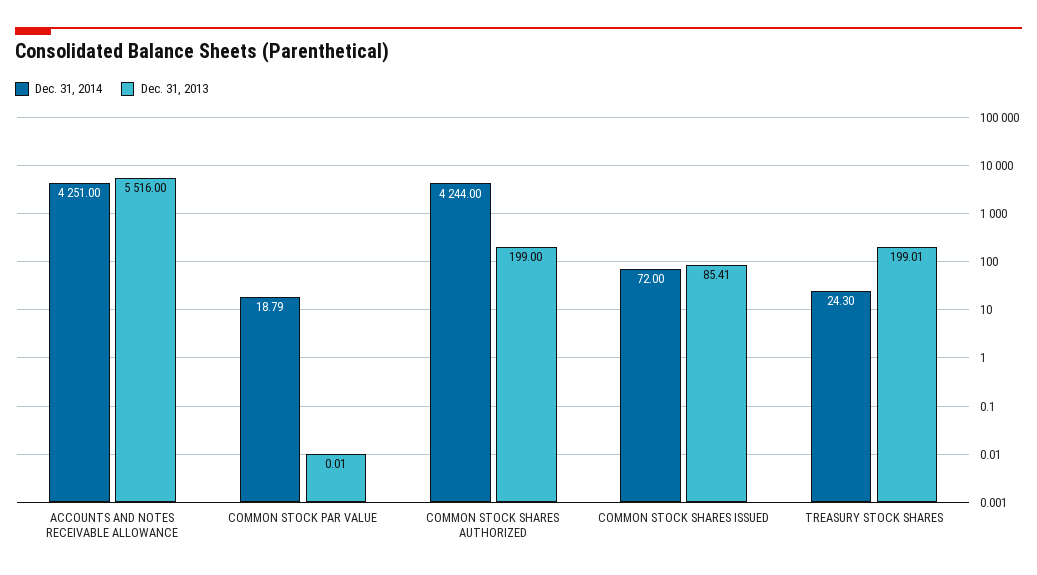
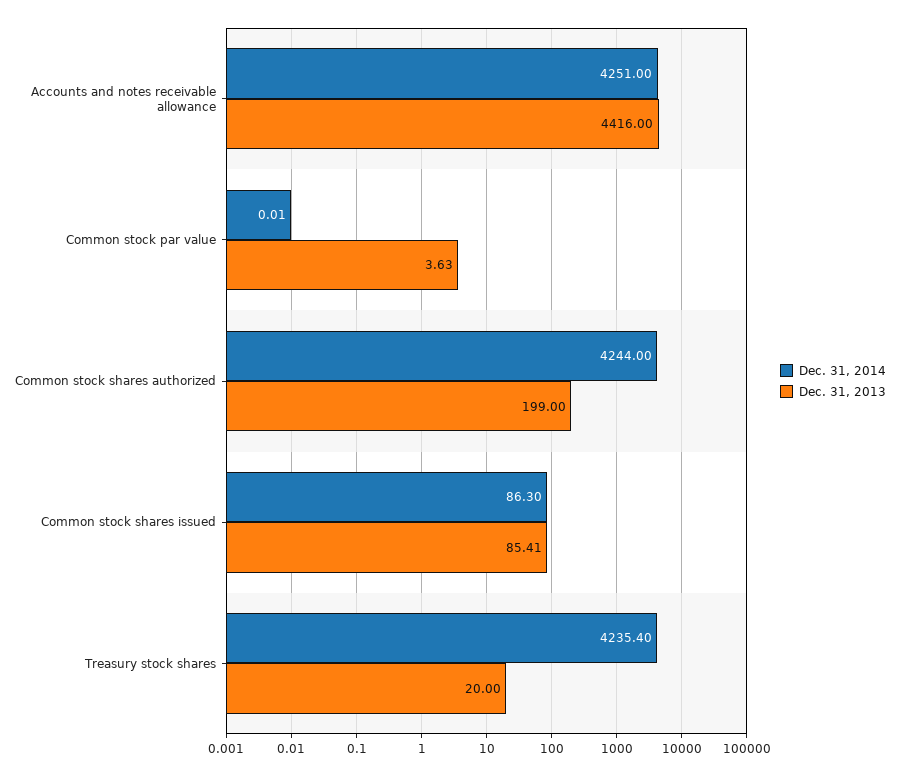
  {
    "Dec. 31, 2014": {
      "ACCOUNTS AND NOTES RECEIVABLE ALLOWANCE": 4251,
-     "COMMON STOCK PAR VALUE": 18.79,
+     "COMMON STOCK PAR VALUE": 0.01,
      "COMMON STOCK SHARES AUTHORIZED": 4244,
-     "COMMON STOCK SHARES ISSUED": 72,
+     "COMMON STOCK SHARES ISSUED": 86.3,
-     "TREASURY STOCK SHARES": 24.3
+     "TREASURY STOCK SHARES": 4235.4
    },
    "Dec. 31, 2013": {
-     "ACCOUNTS AND NOTES RECEIVABLE ALLOWANCE": 5516,
+     "ACCOUNTS AND NOTES RECEIVABLE ALLOWANCE": 4416,
-     "COMMON STOCK PAR VALUE": 0.01,
+     "COMMON STOCK PAR VALUE": 3.63,
      "COMMON STOCK SHARES AUTHORIZED": 199,
      "COMMON STOCK SHARES ISSUED": 85.41,
-     "TREASURY STOCK SHARES": 199.01
+     "TREASURY STOCK SHARES": 20
    }
  }

